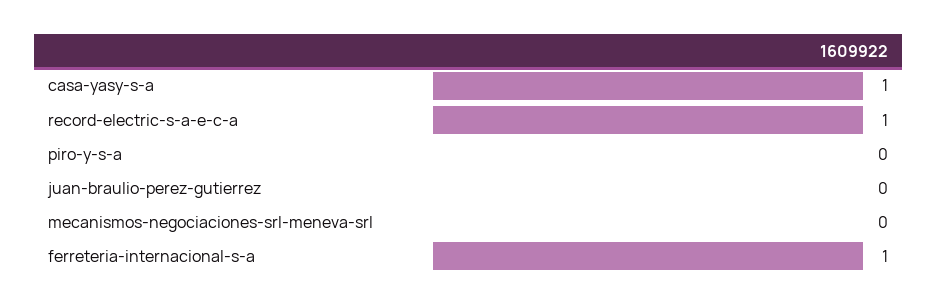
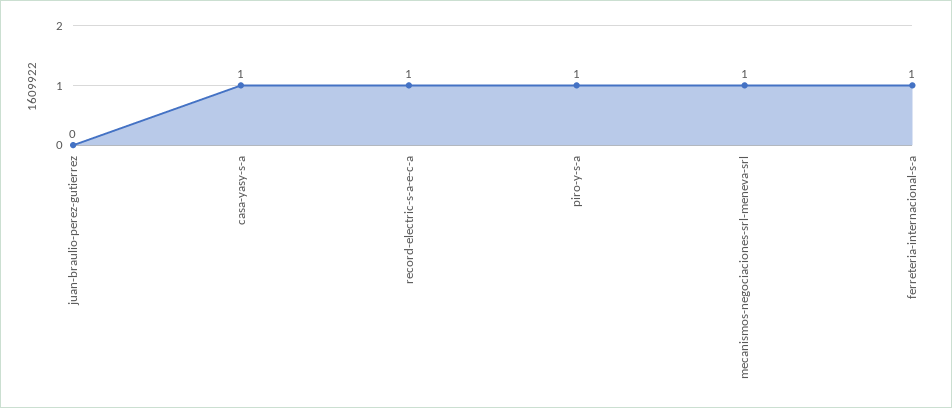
  {
    "casa-yasy-s-a": 1,
    "record-electric-s-a-e-c-a": 1,
-   "piro-y-s-a": 0,
+   "piro-y-s-a": 1,
    "juan-braulio-perez-gutierrez": 0,
-   "mecanismos-negociaciones-srl-meneva-srl": 0,
+   "mecanismos-negociaciones-srl-meneva-srl": 1,
    "ferreteria-internacional-s-a": 1
  }

